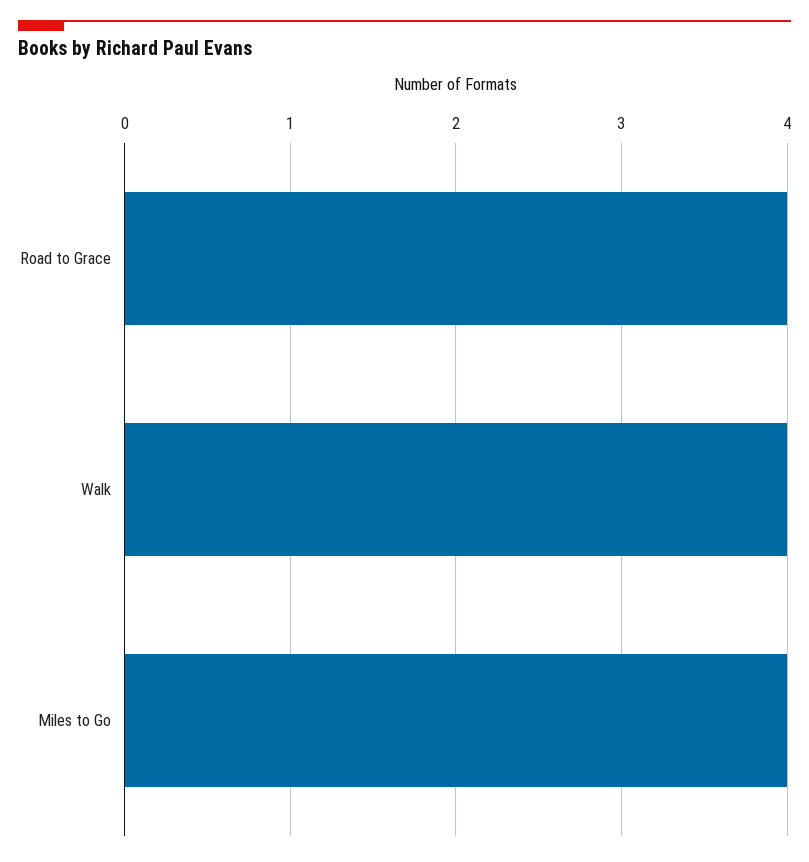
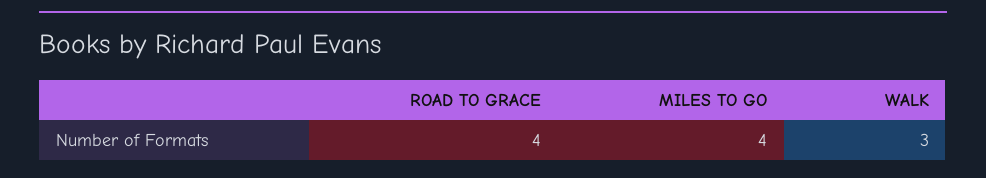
  {
    "Road to Grace": 4,
-   "Walk": 4,
+   "Walk": 3,
    "Miles to Go": 4
  }

